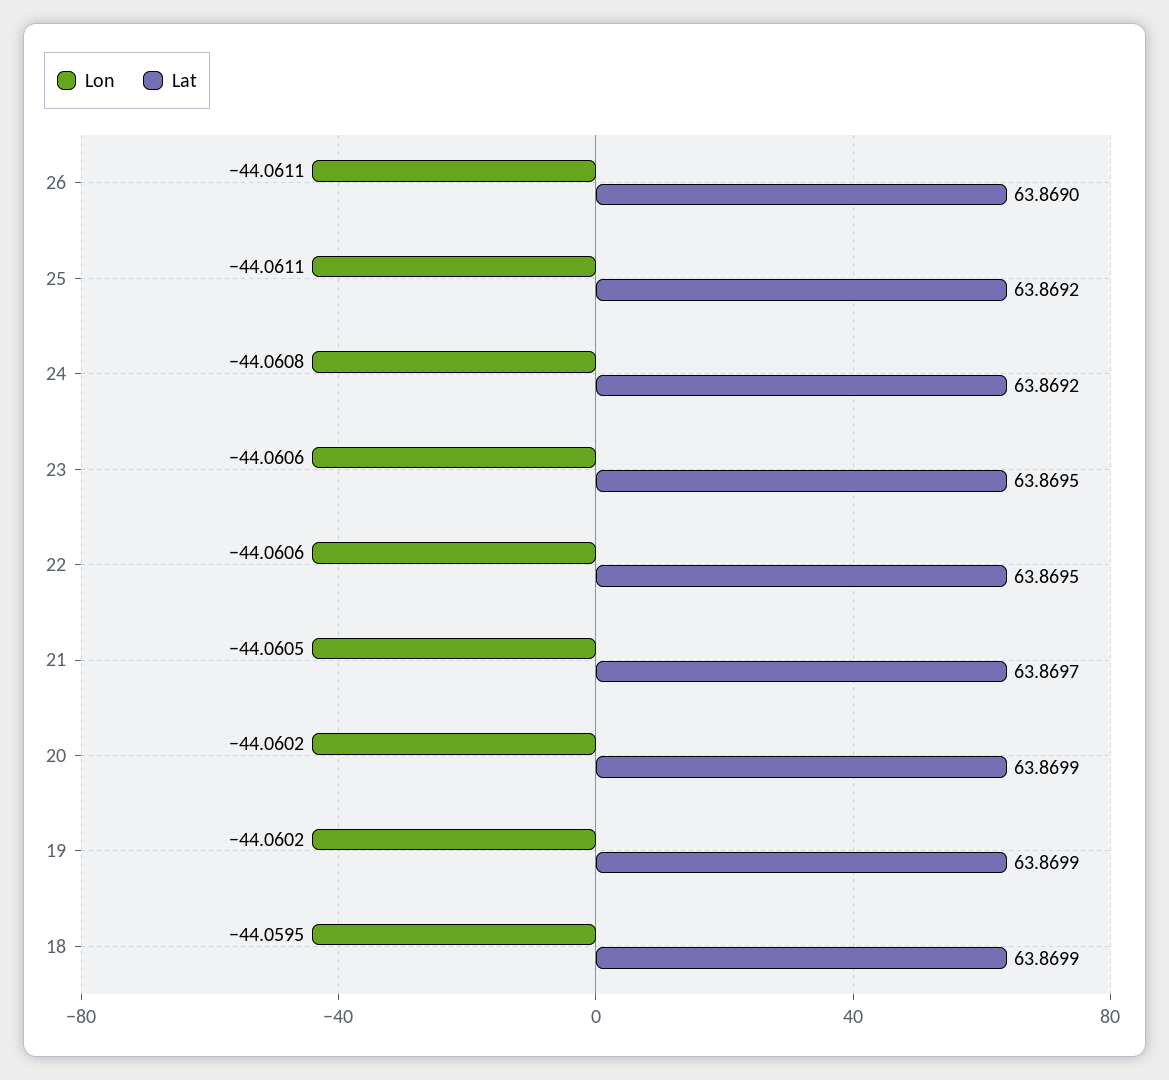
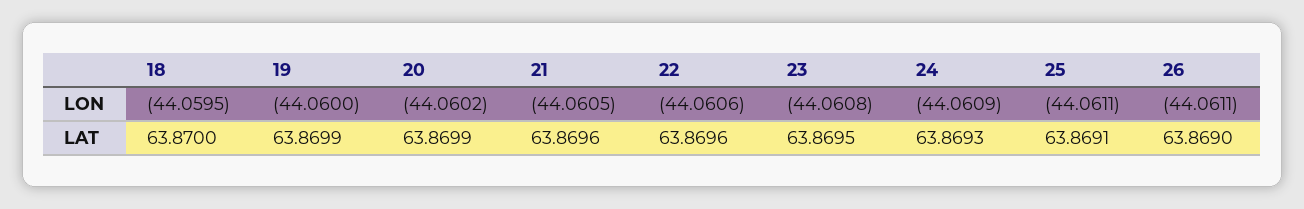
  {
    "Lon": {
      "26": -44.0611,
      "25": -44.0611,
-     "24": -44.0608,
+     "24": -44.0609,
-     "23": -44.0606,
+     "23": -44.0608,
      "22": -44.0606,
      "21": -44.0605,
      "20": -44.0602,
-     "19": -44.0602,
+     "19": -44.06,
      "18": -44.0595
    },
    "Lat": {
      "26": 63.869,
-     "25": 63.8692,
+     "25": 63.8691,
-     "24": 63.8692,
+     "24": 63.8693,
      "23": 63.8695,
-     "22": 63.8695,
+     "22": 63.8696,
-     "21": 63.8697,
+     "21": 63.8696,
      "20": 63.8699,
      "19": 63.8699,
-     "18": 63.8699
+     "18": 63.87
    }
  }

